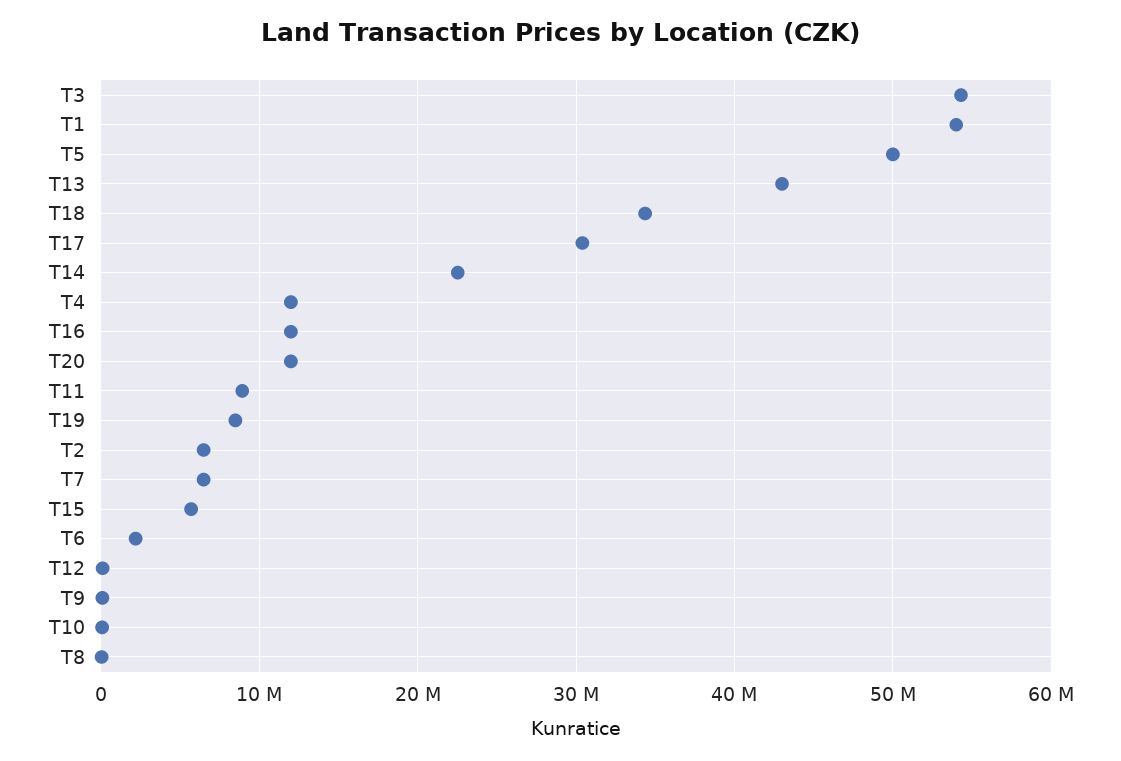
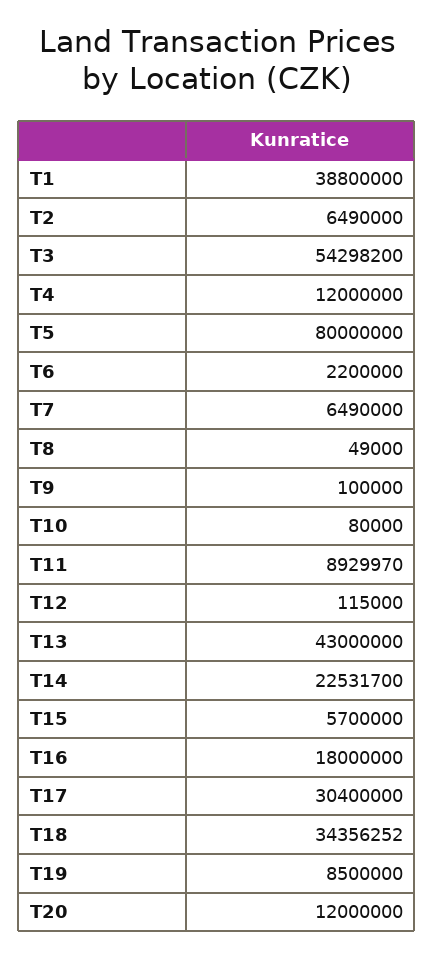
  {
    "T3": 54298200,
-   "T1": 54000000,
+   "T1": 38800000,
-   "T5": 50000000,
+   "T5": 80000000,
    "T13": 43000000,
    "T18": 34356252,
    "T17": 30400000,
    "T14": 22531700,
    "T4": 12000000,
-   "T16": 12000000,
+   "T16": 18000000,
    "T20": 12000000,
    "T11": 8929970,
    "T19": 8500000,
    "T2": 6490000,
    "T7": 6490000,
    "T15": 5700000,
    "T6": 2200000,
    "T12": 115000,
    "T9": 100000,
    "T10": 80000,
    "T8": 49000
  }

